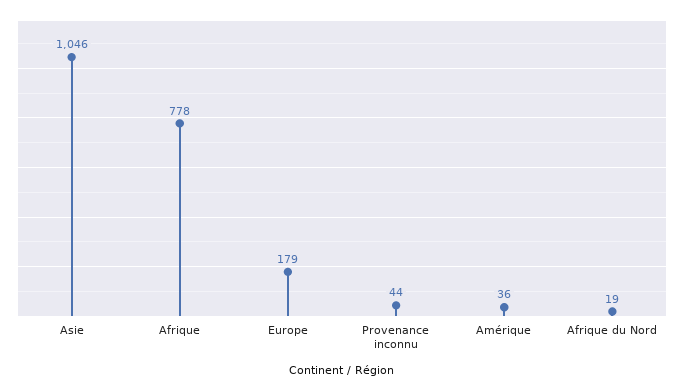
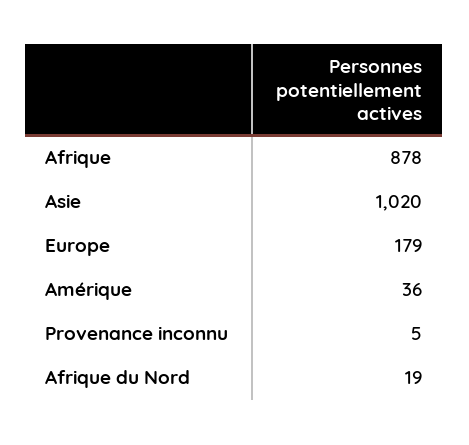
  {
-   "Asie": 1046,
+   "Asie": 1020,
-   "Afrique": 778,
+   "Afrique": 878,
    "Europe": 179,
-   "Provenance inconnu": 44,
+   "Provenance inconnu": 5,
    "Amérique": 36,
    "Afrique du Nord": 19
  }

